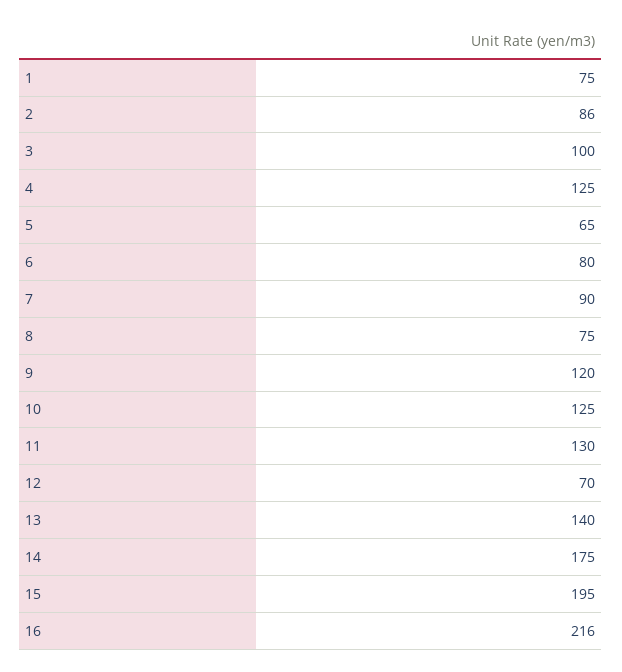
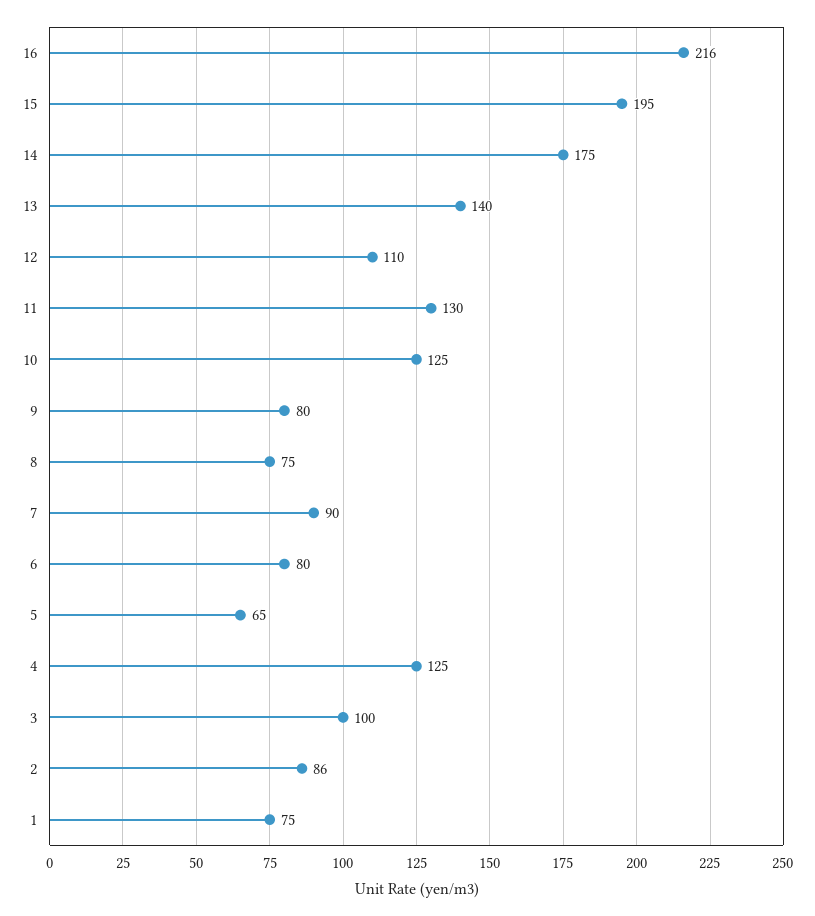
  {
    "1": 75,
    "2": 86,
    "3": 100,
    "4": 125,
    "5": 65,
    "6": 80,
    "7": 90,
    "8": 75,
-   "9": 120,
+   "9": 80,
    "10": 125,
    "11": 130,
-   "12": 70,
+   "12": 110,
    "13": 140,
    "14": 175,
    "15": 195,
    "16": 216
  }

